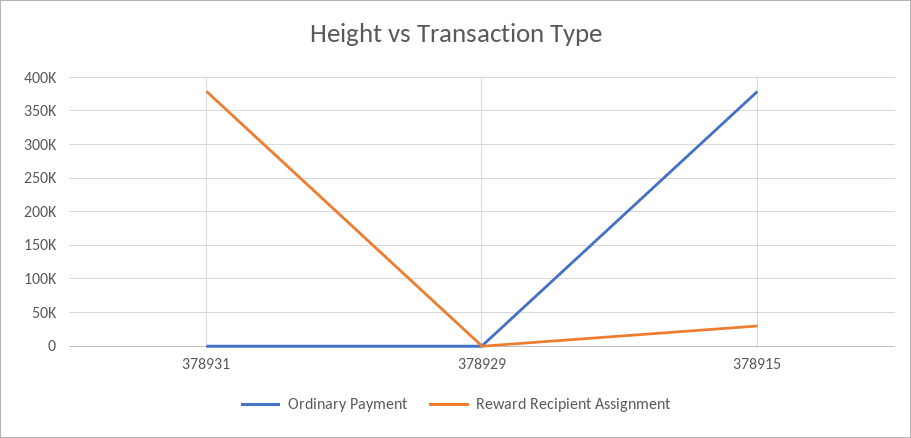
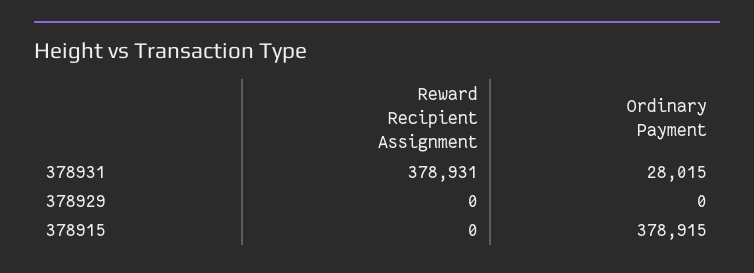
  {
    "Ordinary Payment": {
-     "378931": 0,
+     "378931": 28015,
      "378929": 0,
      "378915": 378915
    },
    "Reward Recipient Assignment": {
      "378931": 378931,
      "378929": 0,
-     "378915": 30000
+     "378915": 0
    }
  }

